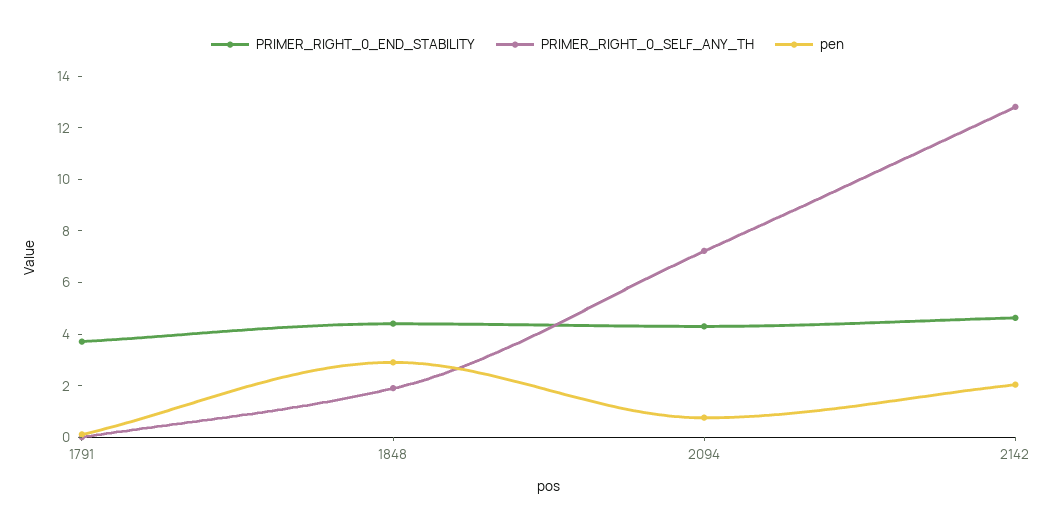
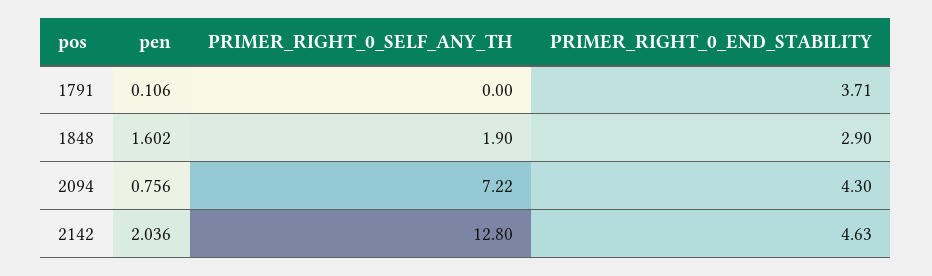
  {
    "PRIMER_RIGHT_0_END_STABILITY": {
      "1791": 3.71,
-     "1848": 4.5,
+     "1848": 2.9,
      "2094": 4.3,
      "2142": 4.63
    },
    "PRIMER_RIGHT_0_SELF_ANY_TH": {
      "1791": 0,
      "1848": 1.9,
      "2094": 7.22,
      "2142": 12.8
    },
    "pen": {
      "1791": 0.106,
-     "1848": 3,
+     "1848": 1.602,
      "2094": 0.756,
      "2142": 2.036
    }
  }

